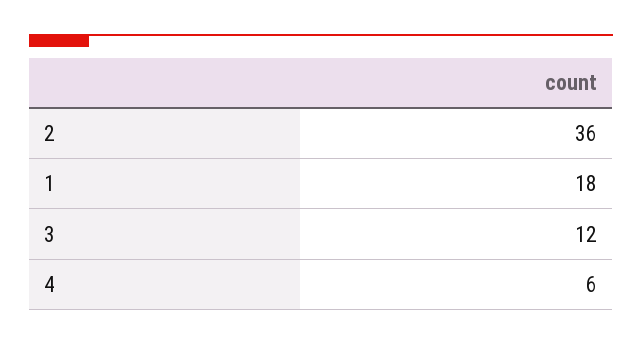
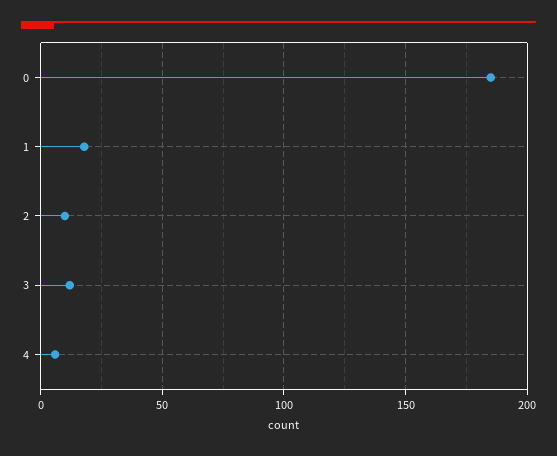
  {
-   "2": 36,
+   "2": 10,
    "1": 18,
    "3": 12,
-   "4": 6
+   "4": 6,
+   "0": 185
  }

